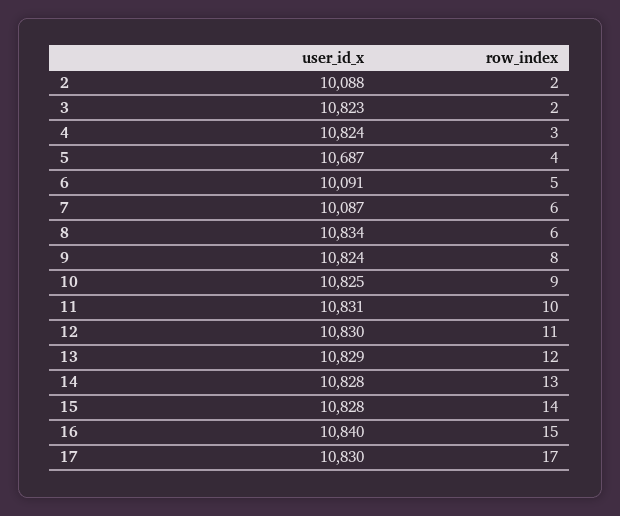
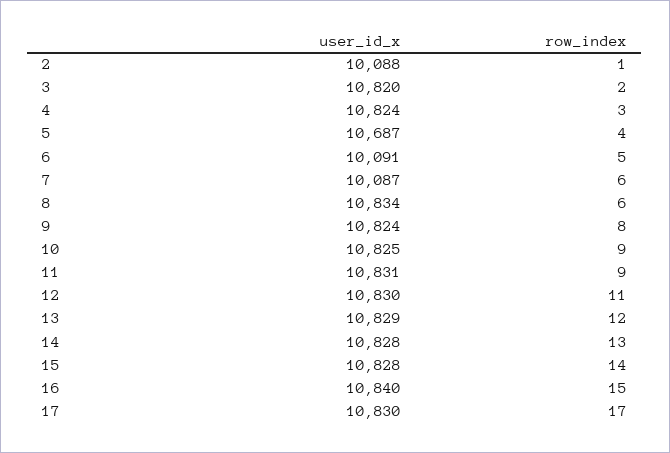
  {
    "user_id_x": {
      "2": 10088,
-     "3": 10823,
+     "3": 10820,
      "4": 10824,
      "5": 10687,
      "6": 10091,
      "7": 10087,
      "8": 10834,
      "9": 10824,
      "10": 10825,
      "11": 10831,
      "12": 10830,
      "13": 10829,
      "14": 10828,
      "15": 10828,
      "16": 10840,
      "17": 10830
    },
    "row_index": {
-     "2": 2,
+     "2": 1,
      "3": 2,
      "4": 3,
      "5": 4,
      "6": 5,
      "7": 6,
      "8": 6,
      "9": 8,
      "10": 9,
-     "11": 10,
+     "11": 9,
      "12": 11,
      "13": 12,
      "14": 13,
      "15": 14,
      "16": 15,
      "17": 17
    }
  }

